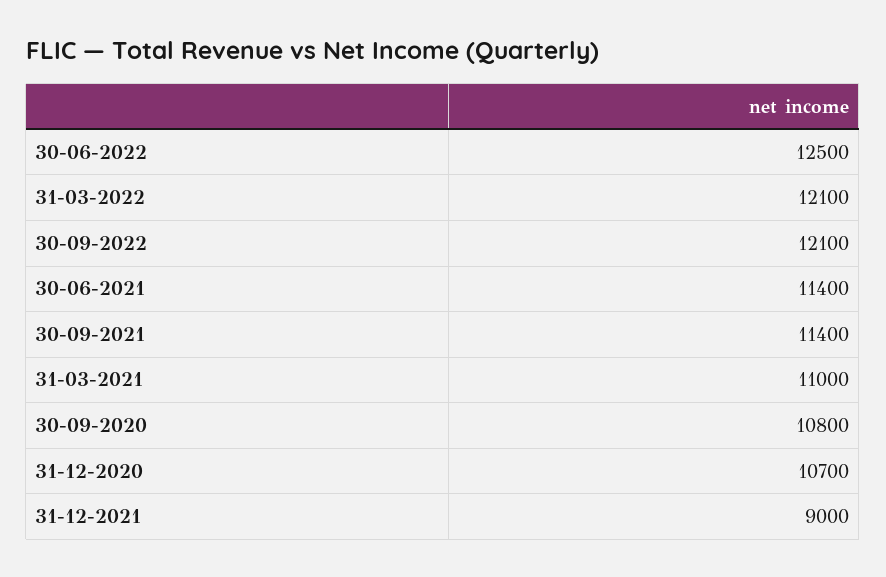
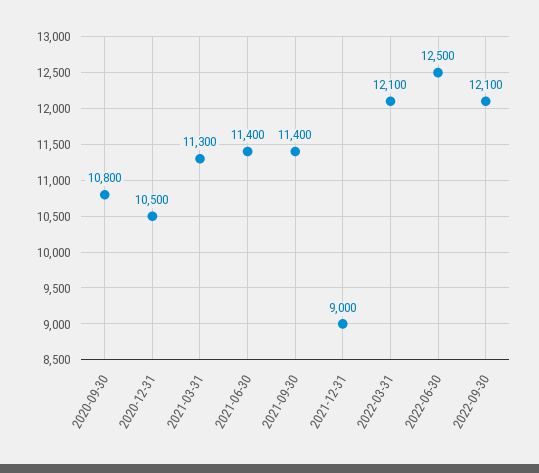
  {
    "30-06-2022": 12500,
    "31-03-2022": 12100,
    "30-09-2022": 12100,
    "30-06-2021": 11400,
    "30-09-2021": 11400,
-   "31-03-2021": 11000,
+   "31-03-2021": 11300,
    "30-09-2020": 10800,
-   "31-12-2020": 10700,
+   "31-12-2020": 10500,
    "31-12-2021": 9000
  }

